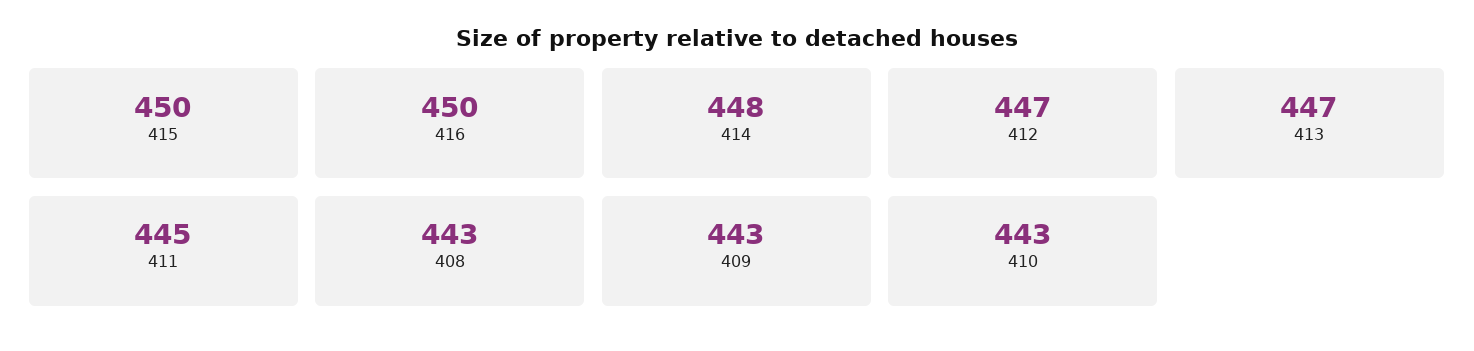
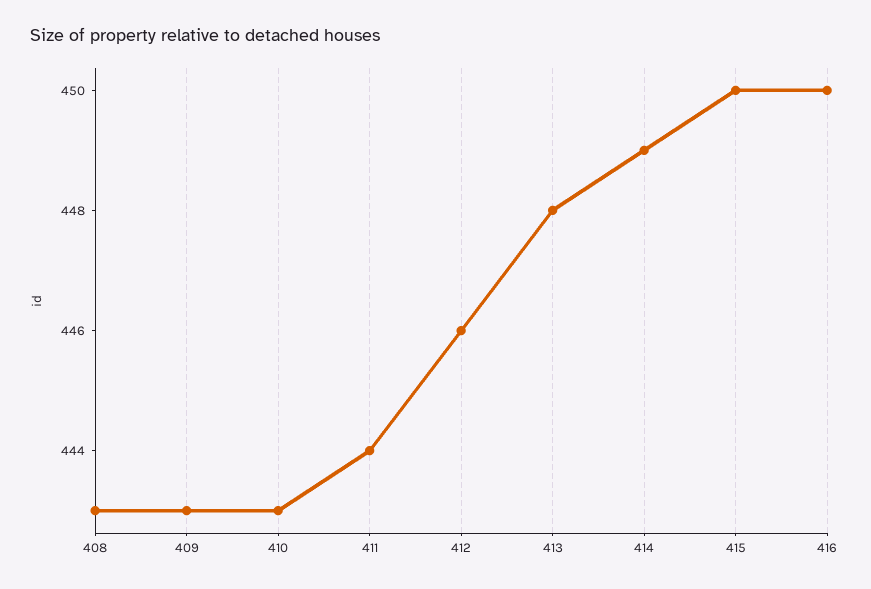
  {
    "415": 450,
    "416": 450,
-   "414": 448,
+   "414": 449,
-   "412": 447,
+   "412": 446,
-   "413": 447,
+   "413": 448,
-   "411": 445,
+   "411": 444,
    "408": 443,
    "409": 443,
    "410": 443
  }

